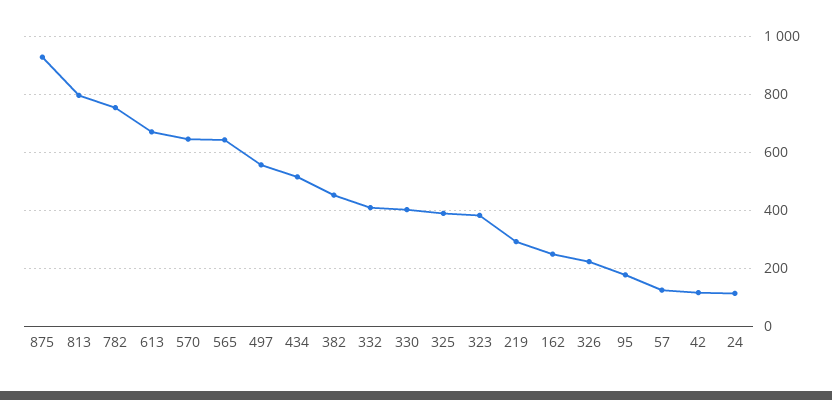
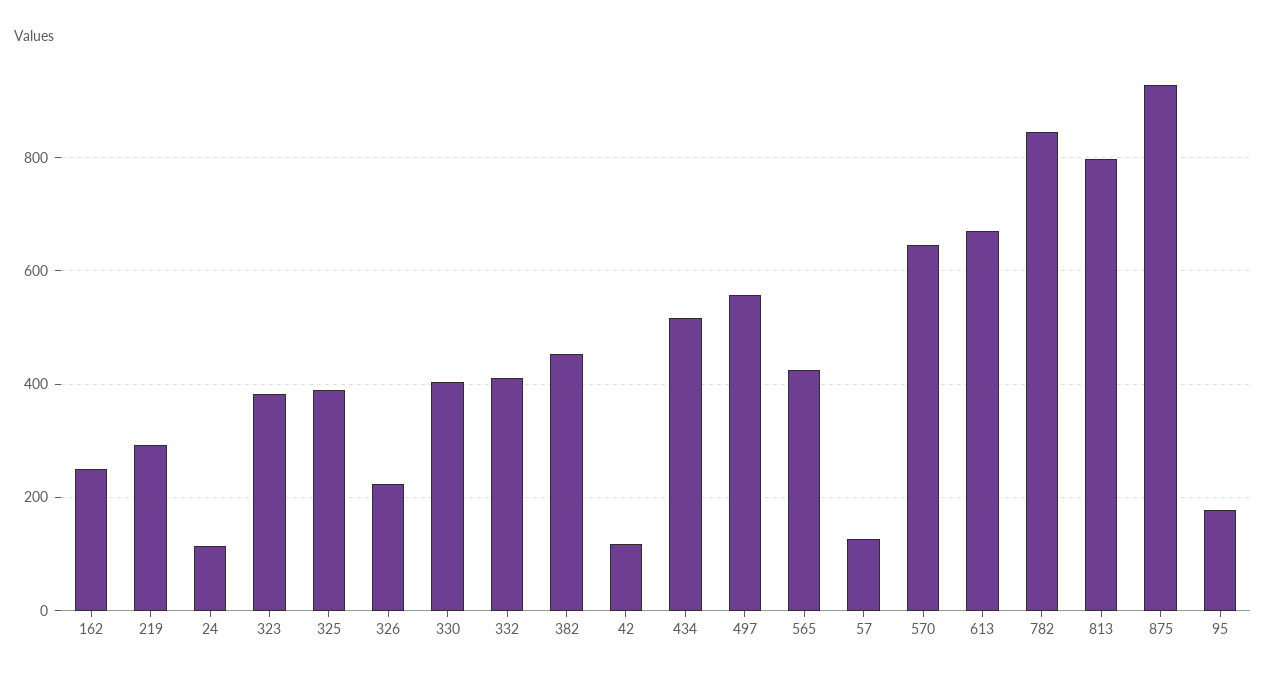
  {
    "875": 920,
    "813": 800,
-   "782": 750,
+   "782": 840,
    "613": 680,
    "570": 640,
-   "565": 650,
+   "565": 420,
    "497": 560,
    "434": 520,
    "382": 460,
    "332": 420,
    "330": 400,
    "325": 400,
    "323": 380,
    "219": 300,
    "162": 260,
    "326": 220,
    "95": 180,
    "57": 120,
    "42": 120,
    "24": 120
  }

